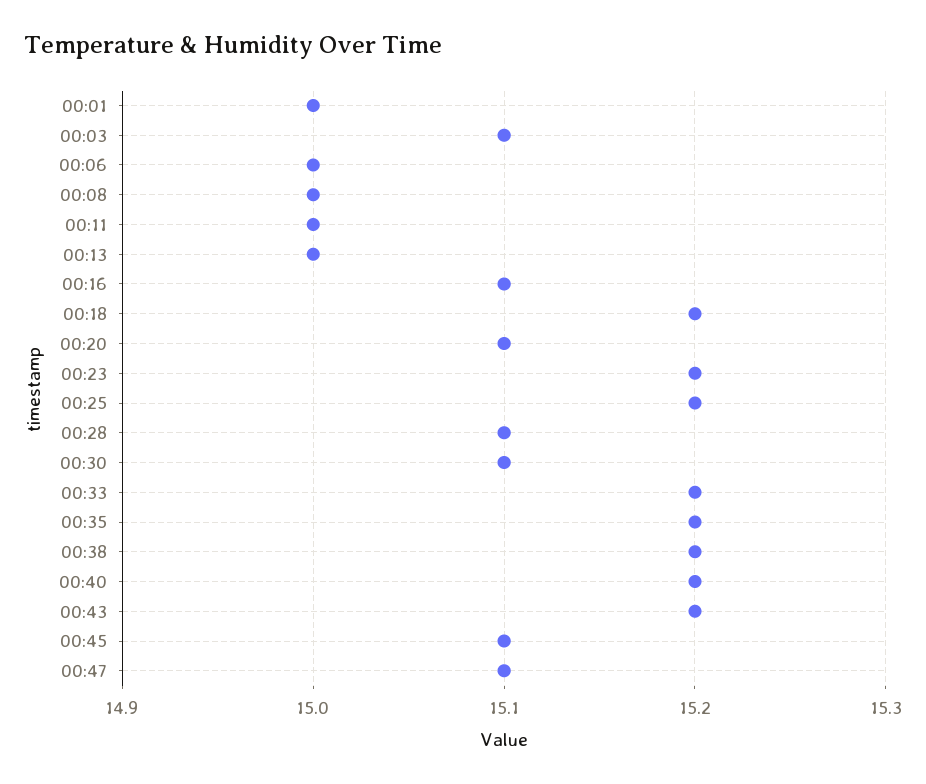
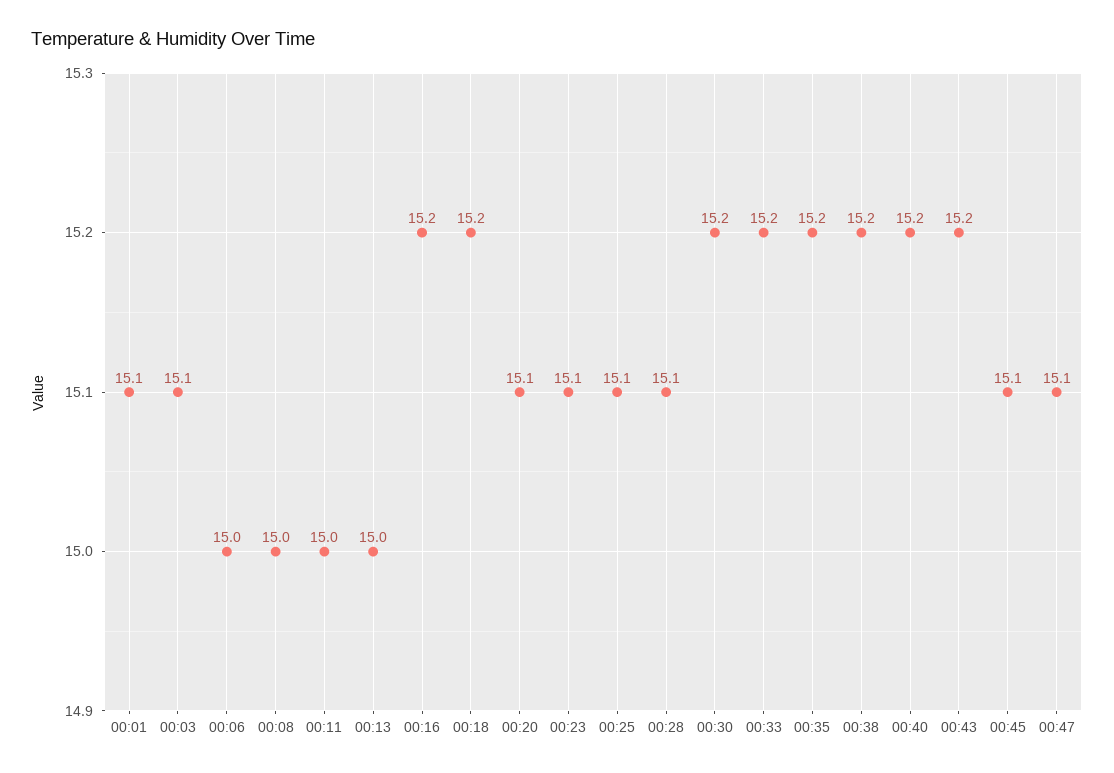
  {
-   "00:01": 15,
+   "00:01": 15.1,
    "00:03": 15.1,
    "00:06": 15,
    "00:08": 15,
    "00:11": 15,
    "00:13": 15,
-   "00:16": 15.1,
+   "00:16": 15.2,
    "00:18": 15.2,
    "00:20": 15.1,
-   "00:23": 15.2,
+   "00:23": 15.1,
-   "00:25": 15.2,
+   "00:25": 15.1,
    "00:28": 15.1,
-   "00:30": 15.1,
+   "00:30": 15.2,
    "00:33": 15.2,
    "00:35": 15.2,
    "00:38": 15.2,
    "00:40": 15.2,
    "00:43": 15.2,
    "00:45": 15.1,
    "00:47": 15.1
  }

